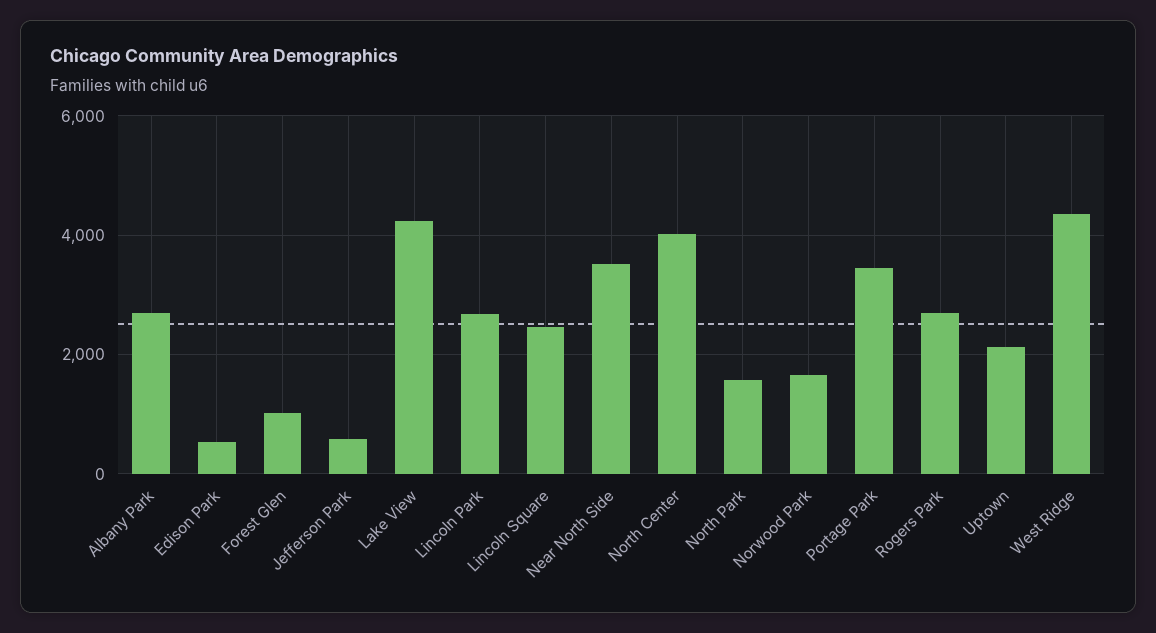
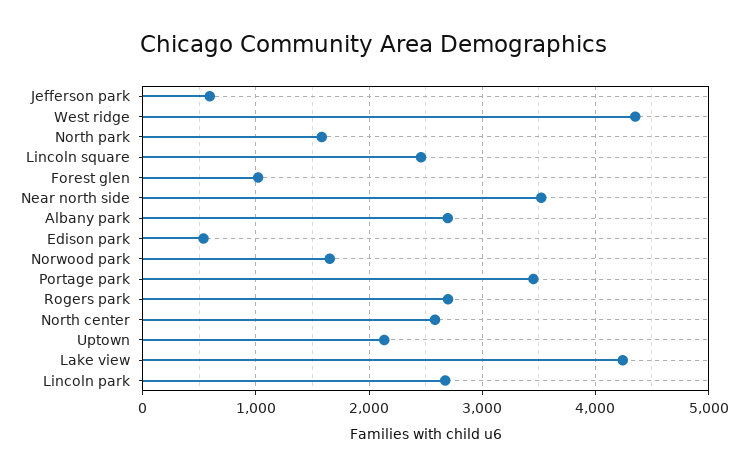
  {
    "Albany Park": 2700,
    "Edison Park": 500,
    "Forest Glen": 1000,
    "Jefferson Park": 600,
    "Lake View": 4200,
    "Lincoln Park": 2700,
    "Lincoln Square": 2500,
    "Near North Side": 3500,
-   "North Center": 4000,
+   "North Center": 2600,
    "North Park": 1600,
    "Norwood Park": 1700,
    "Portage Park": 3500,
    "Rogers Park": 2700,
    "Uptown": 2100,
    "West Ridge": 4400
  }

